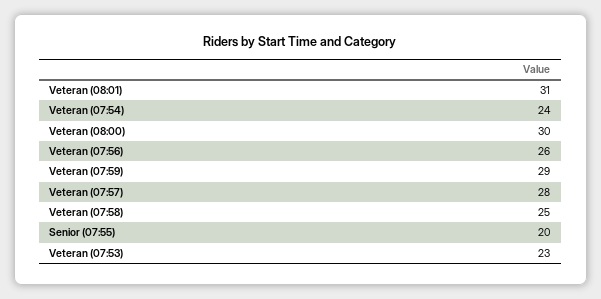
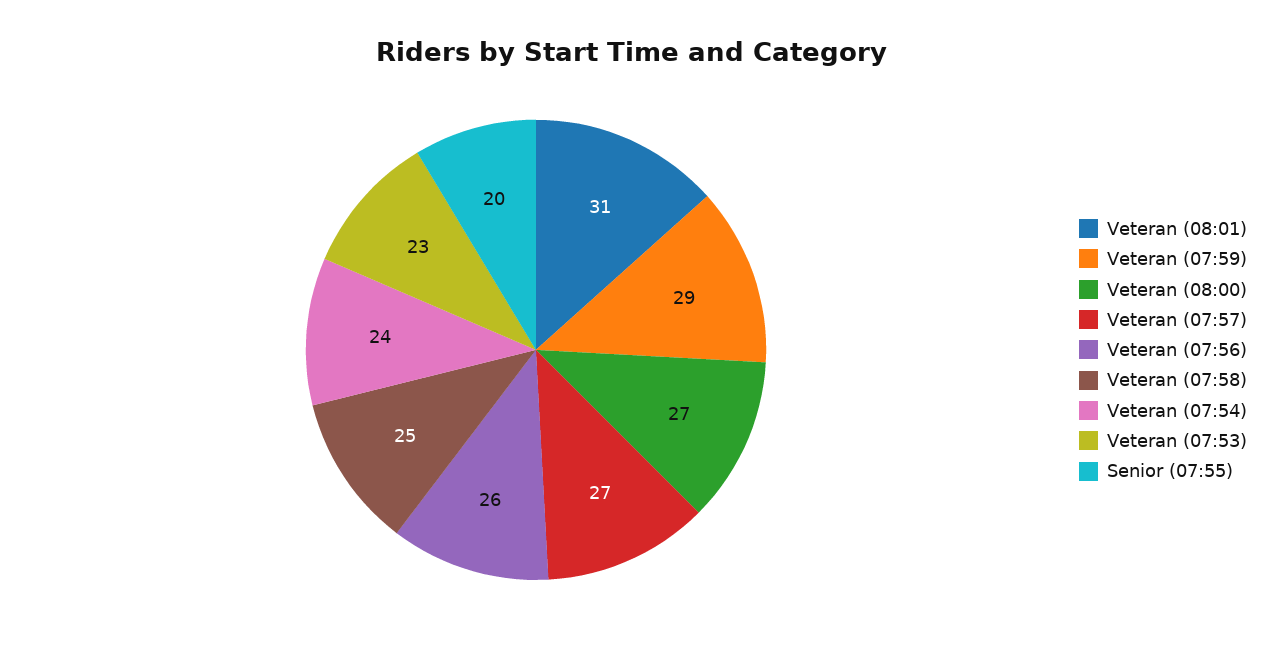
  {
    "Veteran (08:01)": 31,
    "Veteran (07:54)": 24,
-   "Veteran (08:00)": 30,
+   "Veteran (08:00)": 27,
    "Veteran (07:56)": 26,
    "Veteran (07:59)": 29,
-   "Veteran (07:57)": 28,
+   "Veteran (07:57)": 27,
    "Veteran (07:58)": 25,
    "Senior (07:55)": 20,
    "Veteran (07:53)": 23
  }

